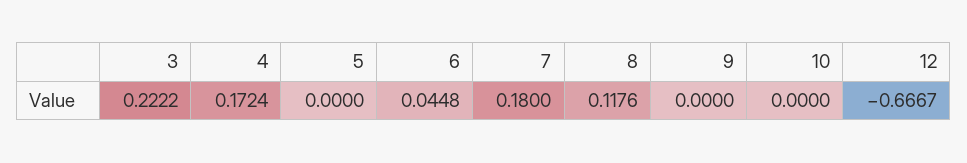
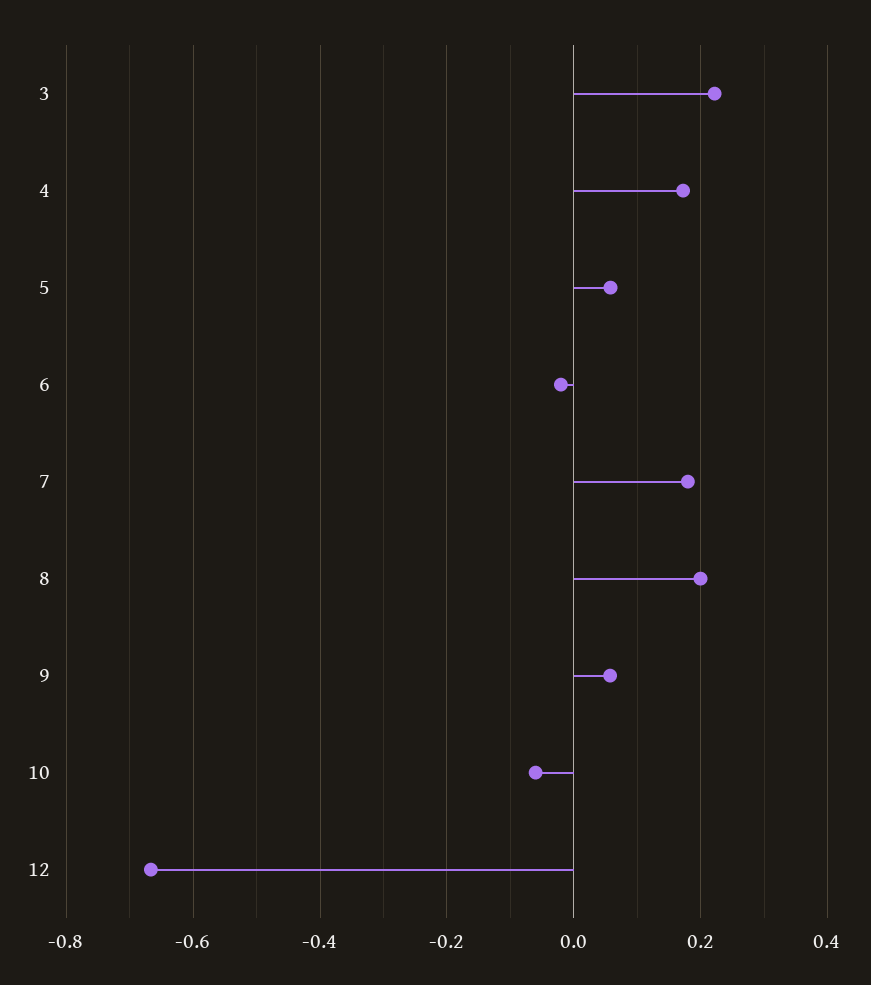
  {
    "3": 0.2222,
    "4": 0.1724,
-   "5": 0,
+   "5": 0.06,
-   "6": 0.0448,
+   "6": -0.02,
    "7": 0.18,
-   "8": 0.1176,
+   "8": 0.2,
-   "9": 0,
+   "9": 0.06,
-   "10": 0,
+   "10": -0.06,
    "12": -0.6667
  }

